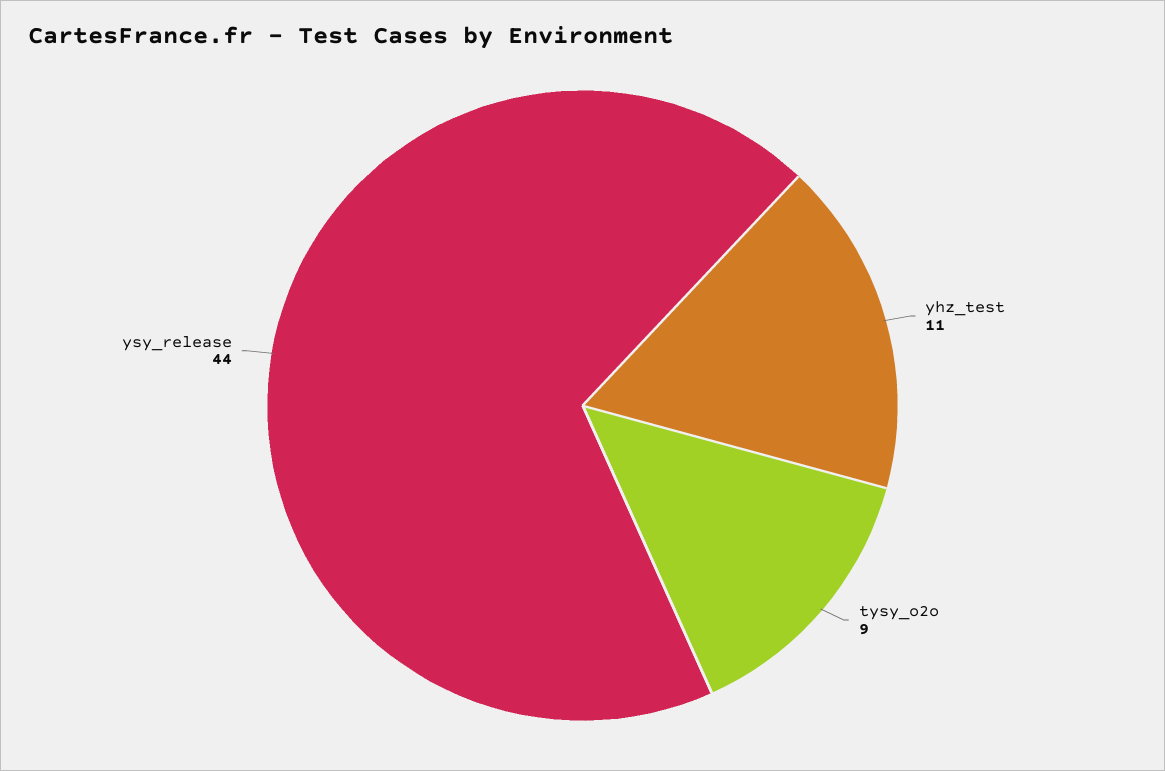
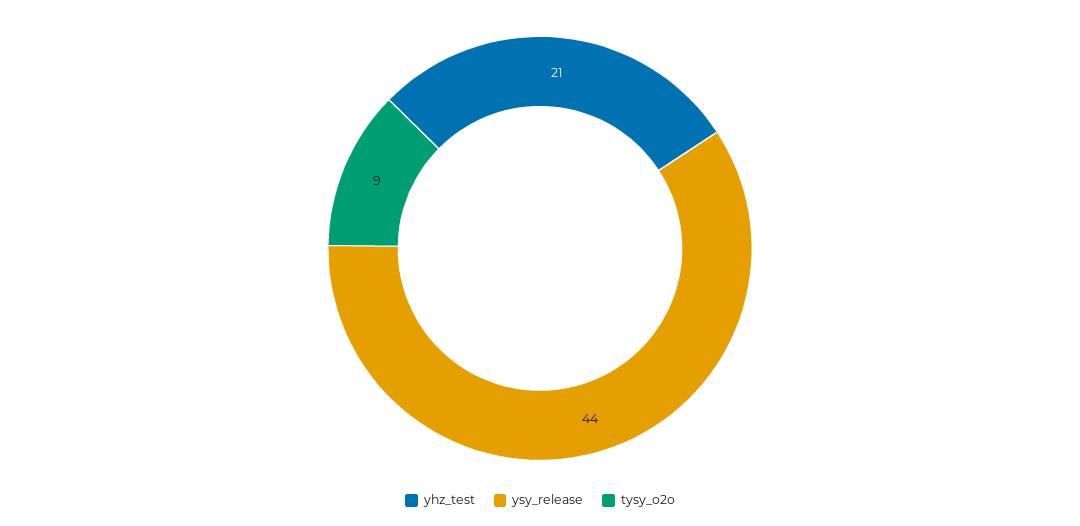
  {
-   "yhz_test": 11,
+   "yhz_test": 21,
    "tysy_o2o": 9,
    "ysy_release": 44
  }

